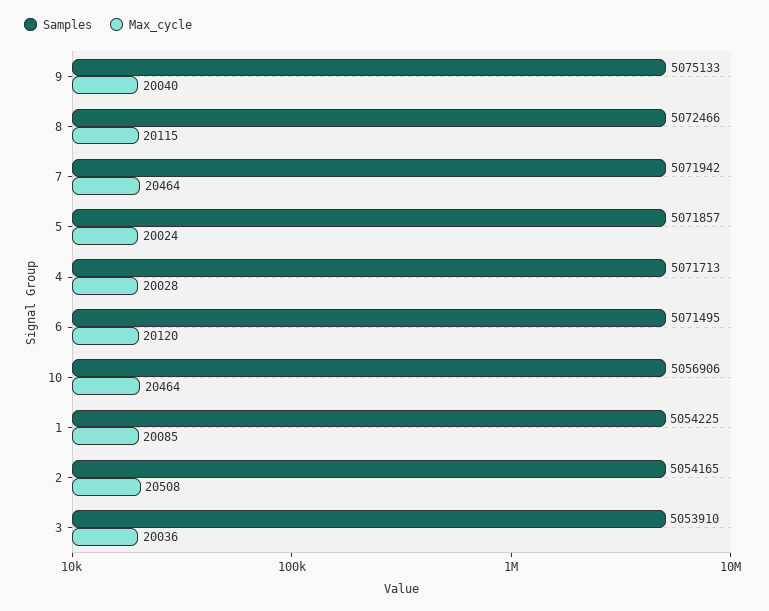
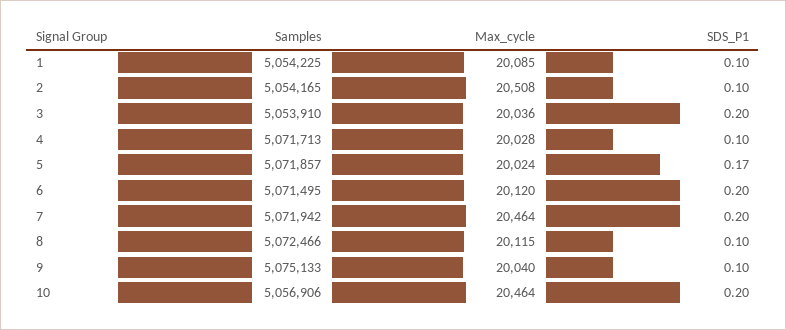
  {
    "Samples": {
      "9": 5075133,
      "8": 5072466,
      "7": 5071942,
      "5": 5071857,
      "4": 5071713,
      "6": 5071495,
      "10": 5056906,
      "1": 5054225,
      "2": 5054165,
      "3": 5053910
    },
    "Max_cycle": {
      "9": 20040,
      "8": 20115,
      "7": 20464,
      "5": 20024,
      "4": 20028,
      "6": 20120,
      "10": 20464,
      "1": 20085,
      "2": 20508,
      "3": 20036
-   }
+   },
+   "SDS_P1": {
+     "1": 0.1,
+     "2": 0.1,
+     "3": 0.2,
+     "4": 0.1,
+     "5": 0.17,
+     "6": 0.2,
+     "7": 0.2,
+     "8": 0.1,
+     "9": 0.1,
+     "10": 0.2
+   }
  }

